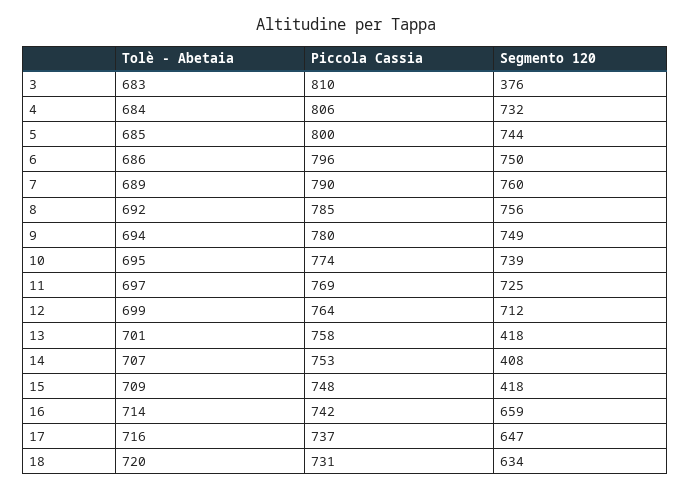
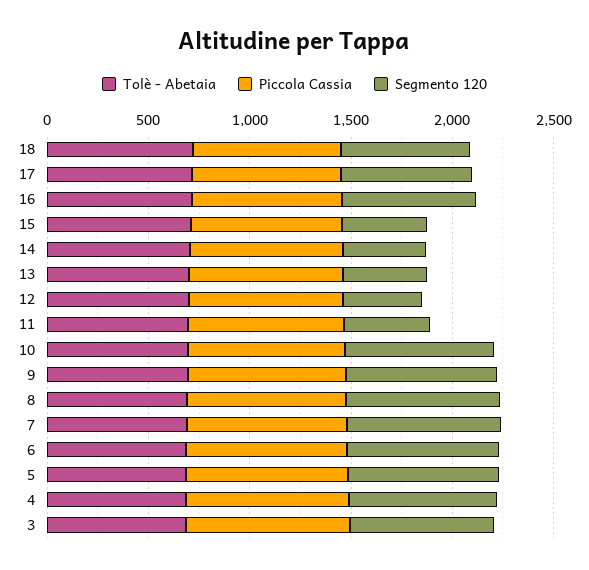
  {
    "Tolè - Abetaia": {
      "3": 683,
      "4": 684,
      "5": 685,
      "6": 686,
      "7": 689,
      "8": 692,
      "9": 694,
      "10": 695,
      "11": 697,
      "12": 699,
      "13": 701,
      "14": 707,
      "15": 709,
      "16": 714,
      "17": 716,
      "18": 720
    },
    "Piccola Cassia": {
      "3": 810,
      "4": 806,
      "5": 800,
      "6": 796,
      "7": 790,
      "8": 785,
      "9": 780,
      "10": 774,
      "11": 769,
      "12": 764,
      "13": 758,
      "14": 753,
      "15": 748,
      "16": 742,
      "17": 737,
      "18": 731
    },
    "Segmento 120": {
-     "3": 376,
+     "3": 700,
      "4": 732,
      "5": 744,
      "6": 750,
      "7": 760,
      "8": 756,
      "9": 749,
      "10": 739,
-     "11": 725,
+     "11": 400,
-     "12": 712,
+     "12": 400,
      "13": 418,
      "14": 408,
      "15": 418,
      "16": 659,
      "17": 647,
      "18": 634
    }
  }

